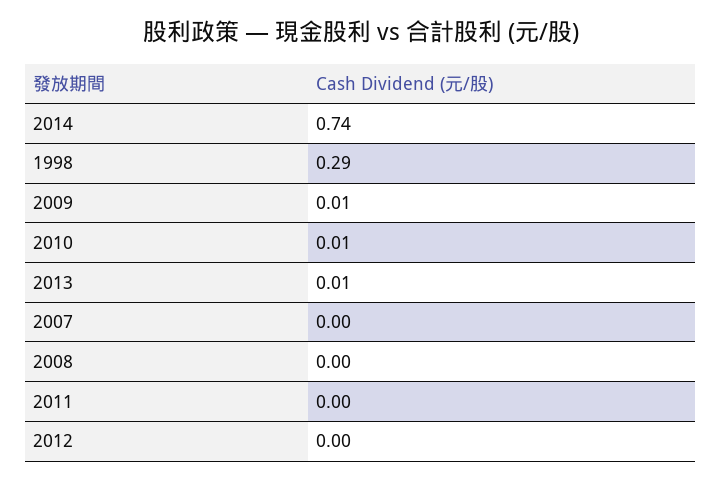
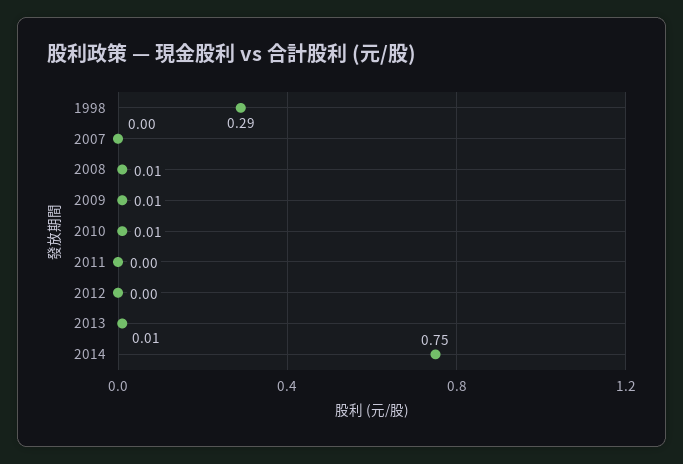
  {
-   "2014": 0.74,
+   "2014": 0.75,
    "1998": 0.29,
    "2009": 0.01,
    "2010": 0.01,
    "2013": 0.01,
    "2007": 0,
-   "2008": 0,
+   "2008": 0.01,
    "2011": 0,
    "2012": 0
  }

